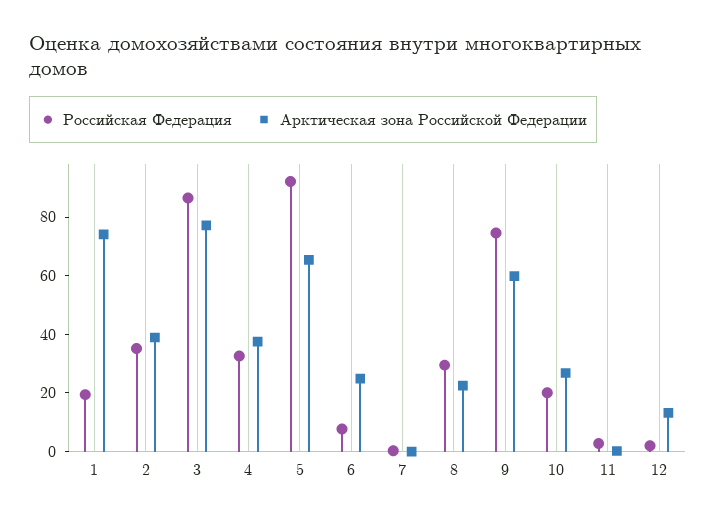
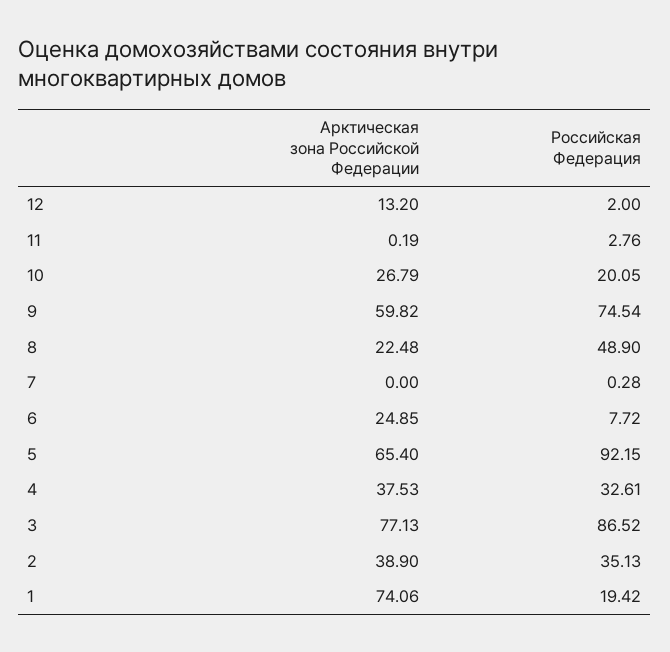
  {
    "Российская Федерация": {
      "1": 19.42,
      "2": 35.13,
      "3": 86.52,
      "4": 32.61,
      "5": 92.15,
      "6": 7.72,
      "7": 0.28,
-     "8": 30,
+     "8": 48.9,
      "9": 74.54,
      "10": 20.05,
      "11": 2.76,
      "12": 2
    },
    "Арктическая зона Российской Федерации": {
      "1": 74.06,
      "2": 38.9,
      "3": 77.13,
      "4": 37.53,
      "5": 65.4,
      "6": 24.85,
      "7": 0,
      "8": 22.48,
      "9": 59.82,
      "10": 26.79,
      "11": 0.19,
      "12": 13.2
    }
  }

